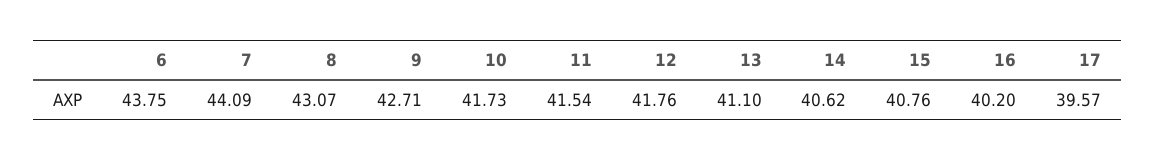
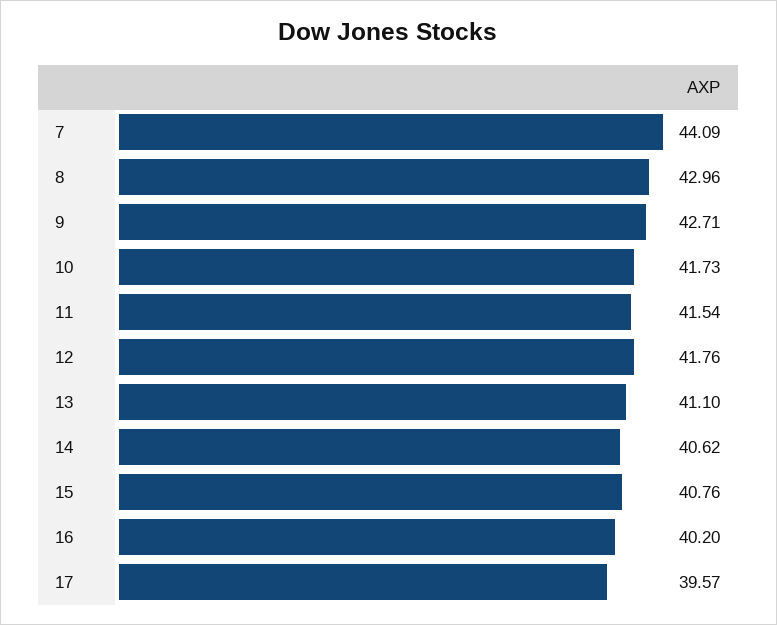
  {
-   "6": 43.75,
    "7": 44.09,
-   "8": 43.07,
+   "8": 42.96,
    "9": 42.71,
    "10": 41.73,
    "11": 41.54,
    "12": 41.76,
    "13": 41.1,
    "14": 40.62,
    "15": 40.76,
    "16": 40.2,
    "17": 39.57
  }

